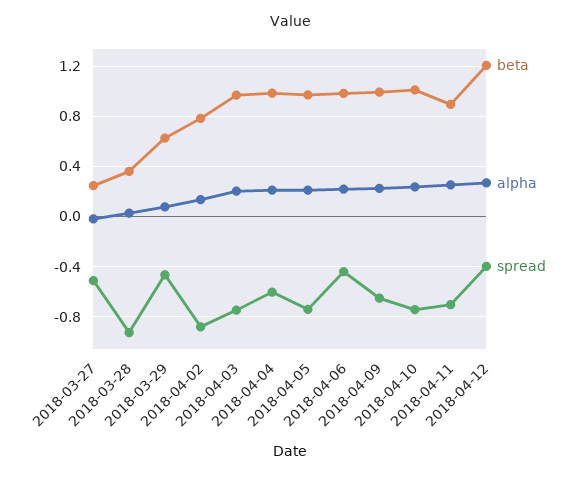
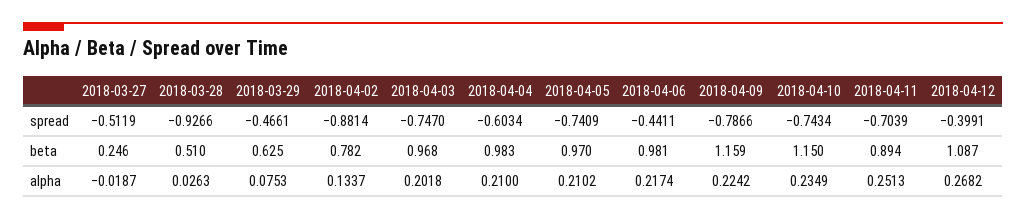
  {
    "beta": {
      "2018-03-27": 0.246,
-     "2018-03-28": 0.35,
+     "2018-03-28": 0.51,
      "2018-03-29": 0.625,
      "2018-04-02": 0.782,
      "2018-04-03": 0.968,
      "2018-04-04": 0.983,
      "2018-04-05": 0.97,
      "2018-04-06": 0.981,
-     "2018-04-09": 1,
+     "2018-04-09": 1.159,
-     "2018-04-10": 1,
+     "2018-04-10": 1.15,
      "2018-04-11": 0.894,
-     "2018-04-12": 1.2
+     "2018-04-12": 1.087
    },
    "alpha": {
      "2018-03-27": -0.0187,
      "2018-03-28": 0.0263,
      "2018-03-29": 0.0753,
      "2018-04-02": 0.1337,
      "2018-04-03": 0.2018,
      "2018-04-04": 0.21,
      "2018-04-05": 0.2102,
      "2018-04-06": 0.2174,
      "2018-04-09": 0.2242,
      "2018-04-10": 0.2349,
      "2018-04-11": 0.2513,
      "2018-04-12": 0.2682
    },
    "spread": {
      "2018-03-27": -0.5119,
      "2018-03-28": -0.9266,
      "2018-03-29": -0.4661,
      "2018-04-02": -0.8814,
      "2018-04-03": -0.747,
      "2018-04-04": -0.6034,
      "2018-04-05": -0.7409,
      "2018-04-06": -0.4411,
-     "2018-04-09": -0.65,
+     "2018-04-09": -0.7866,
      "2018-04-10": -0.7434,
      "2018-04-11": -0.7039,
      "2018-04-12": -0.3991
    }
  }

